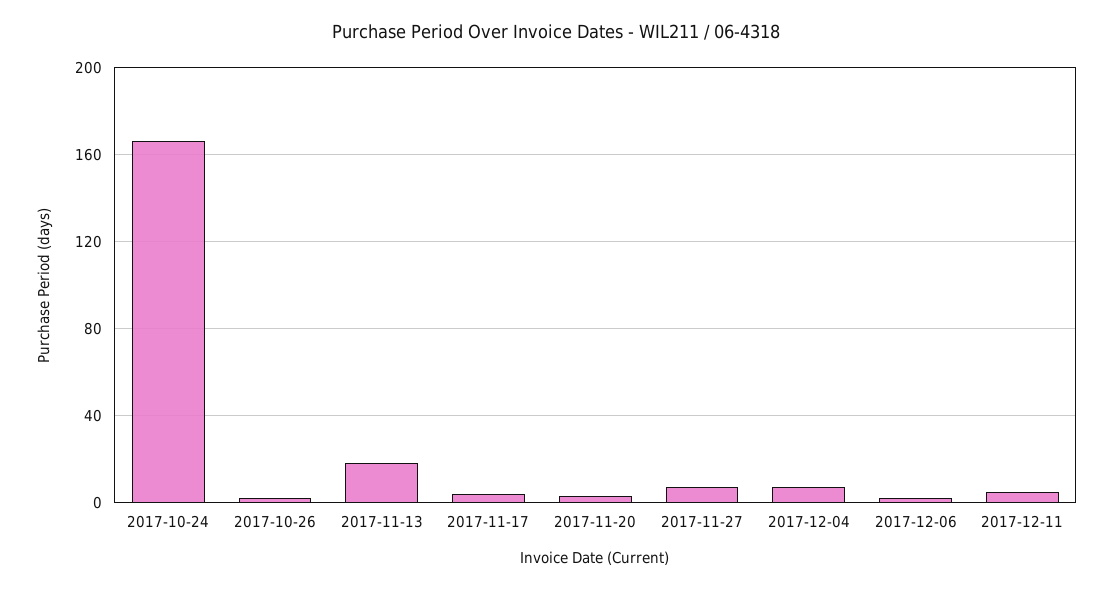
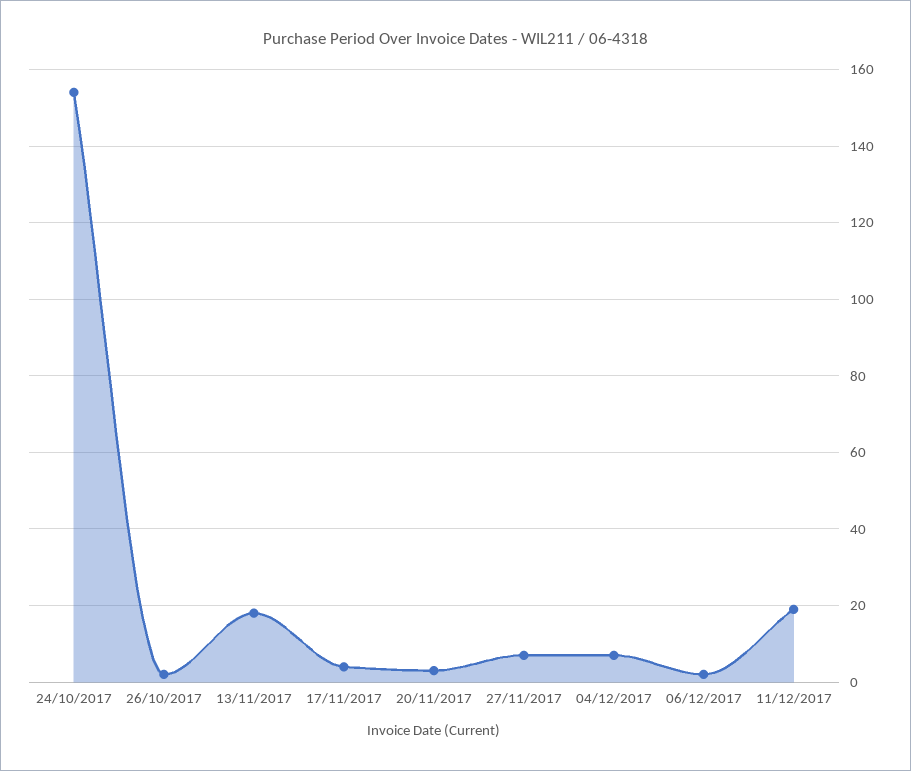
  {
-   "2017-10-24": 165,
+   "2017-10-24": 155,
    "2017-10-26": 0,
    "2017-11-13": 20,
    "2017-11-17": 5,
    "2017-11-20": 5,
    "2017-11-27": 5,
    "2017-12-04": 5,
    "2017-12-06": 0,
-   "2017-12-11": 5
+   "2017-12-11": 20
  }

